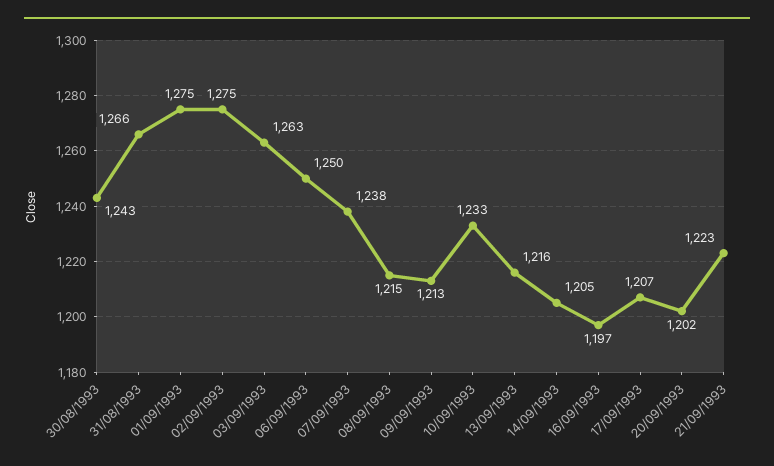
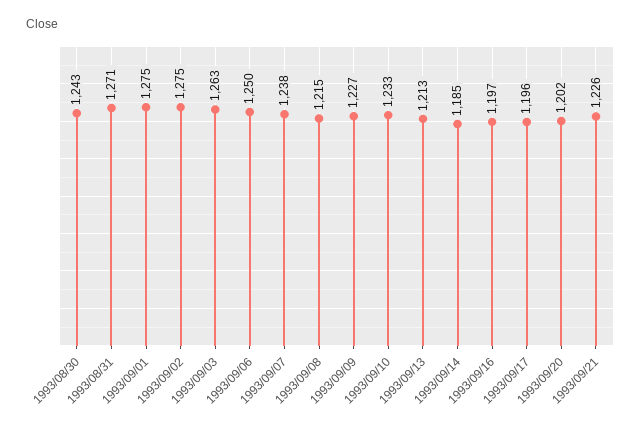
  {
    "30/08/1993": 1243,
-   "31/08/1993": 1266,
+   "31/08/1993": 1271,
    "01/09/1993": 1275,
    "02/09/1993": 1275,
    "03/09/1993": 1263,
    "06/09/1993": 1250,
    "07/09/1993": 1238,
    "08/09/1993": 1215,
-   "09/09/1993": 1213,
+   "09/09/1993": 1227,
    "10/09/1993": 1233,
-   "13/09/1993": 1216,
+   "13/09/1993": 1213,
-   "14/09/1993": 1205,
+   "14/09/1993": 1185,
    "16/09/1993": 1197,
-   "17/09/1993": 1207,
+   "17/09/1993": 1196,
    "20/09/1993": 1202,
-   "21/09/1993": 1223
+   "21/09/1993": 1226
  }

